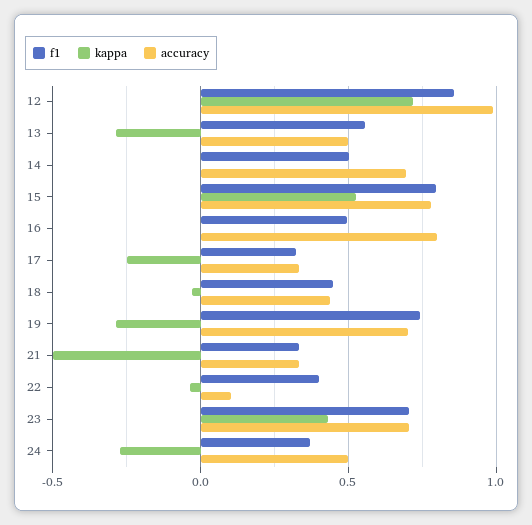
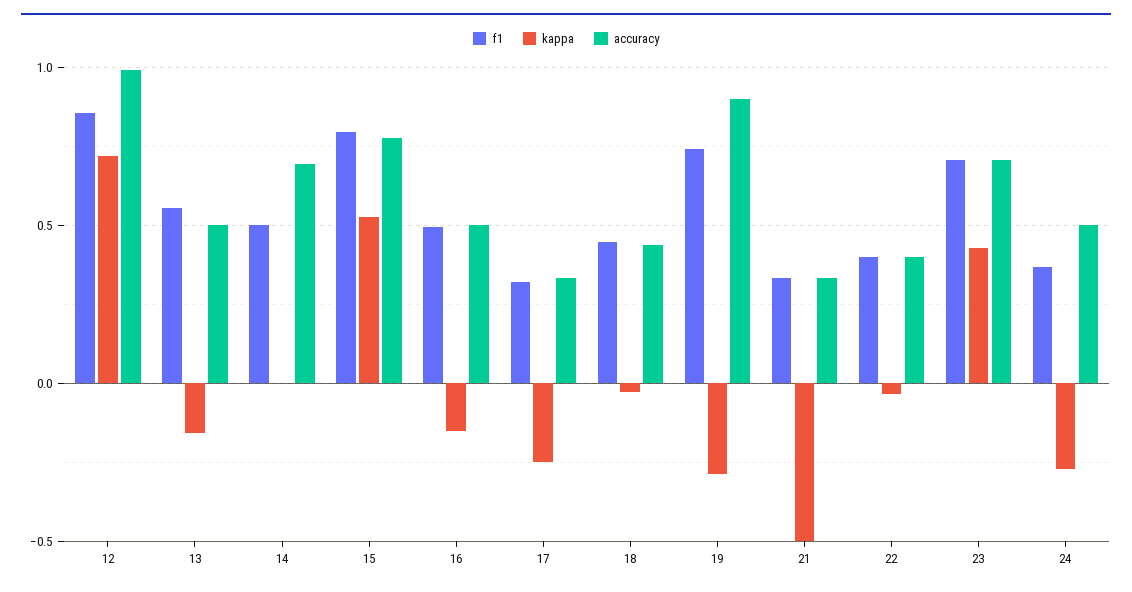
  {
    "f1": {
      "12": 0.85,
      "13": 0.55,
      "14": 0.5,
      "15": 0.8,
      "16": 0.5,
      "17": 0.3,
      "18": 0.45,
      "19": 0.75,
      "21": 0.35,
      "22": 0.4,
      "23": 0.7,
      "24": 0.35
    },
    "kappa": {
      "12": 0.7,
-     "13": -0.3,
+     "13": -0.15,
      "14": 0,
      "15": 0.55,
-     "16": 0,
+     "16": -0.15,
      "17": -0.25,
      "18": -0.05,
      "19": -0.3,
      "21": -0.5,
      "22": -0.05,
      "23": 0.45,
      "24": -0.25
    },
    "accuracy": {
      "12": 1,
      "13": 0.5,
      "14": 0.7,
      "15": 0.8,
-     "16": 0.8,
+     "16": 0.5,
      "17": 0.35,
      "18": 0.45,
-     "19": 0.7,
+     "19": 0.9,
      "21": 0.35,
-     "22": 0.1,
+     "22": 0.4,
      "23": 0.7,
      "24": 0.5
    }
  }

